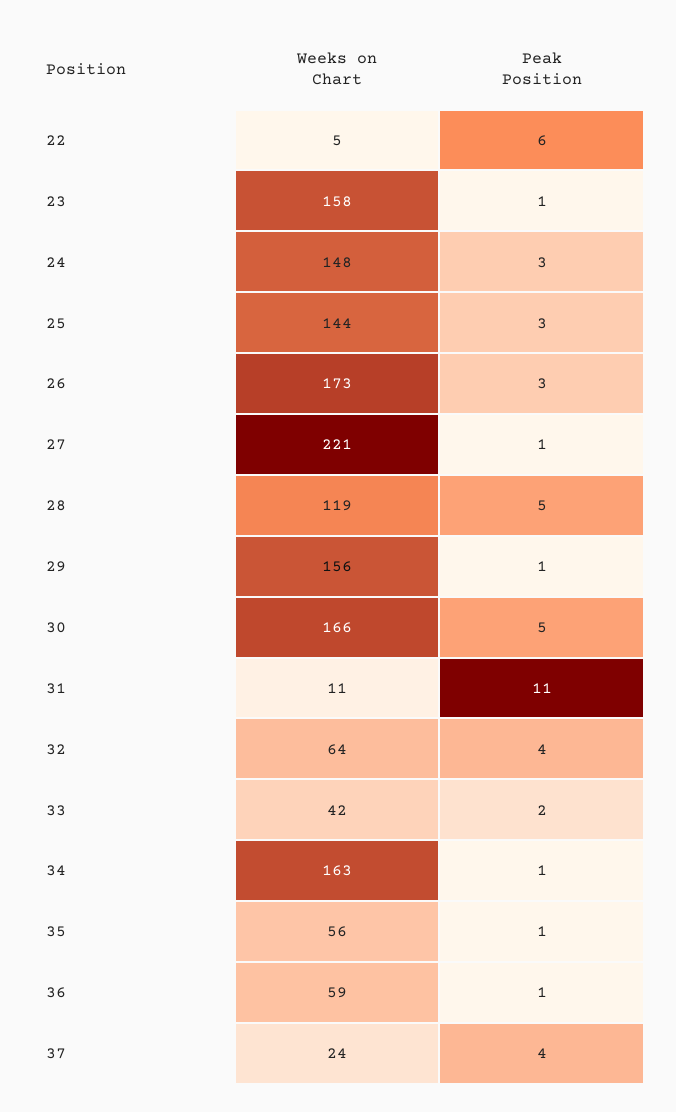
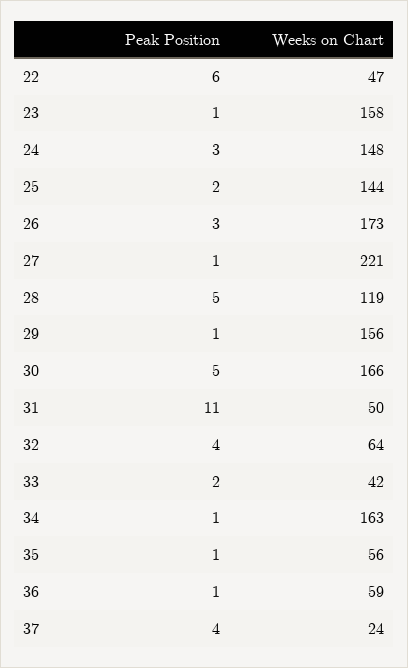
  {
    "Weeks on Chart": {
-     "22": 5,
+     "22": 47,
      "23": 158,
      "24": 148,
      "25": 144,
      "26": 173,
      "27": 221,
      "28": 119,
      "29": 156,
      "30": 166,
-     "31": 11,
+     "31": 50,
      "32": 64,
      "33": 42,
      "34": 163,
      "35": 56,
      "36": 59,
      "37": 24
    },
    "Peak Position": {
      "22": 6,
      "23": 1,
      "24": 3,
-     "25": 3,
+     "25": 2,
      "26": 3,
      "27": 1,
      "28": 5,
      "29": 1,
      "30": 5,
      "31": 11,
      "32": 4,
      "33": 2,
      "34": 1,
      "35": 1,
      "36": 1,
      "37": 4
    }
  }

